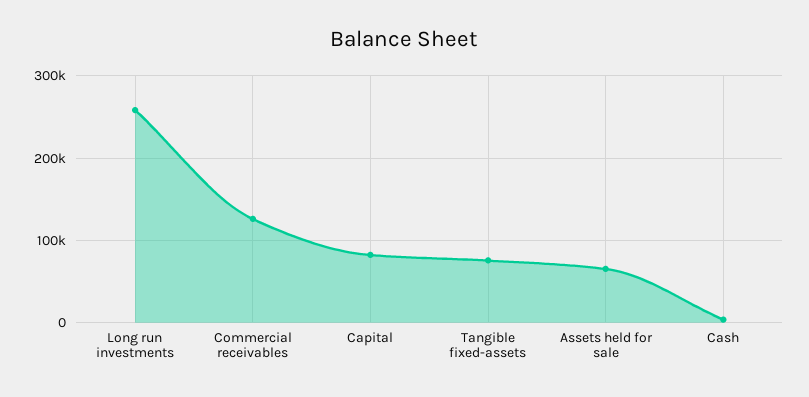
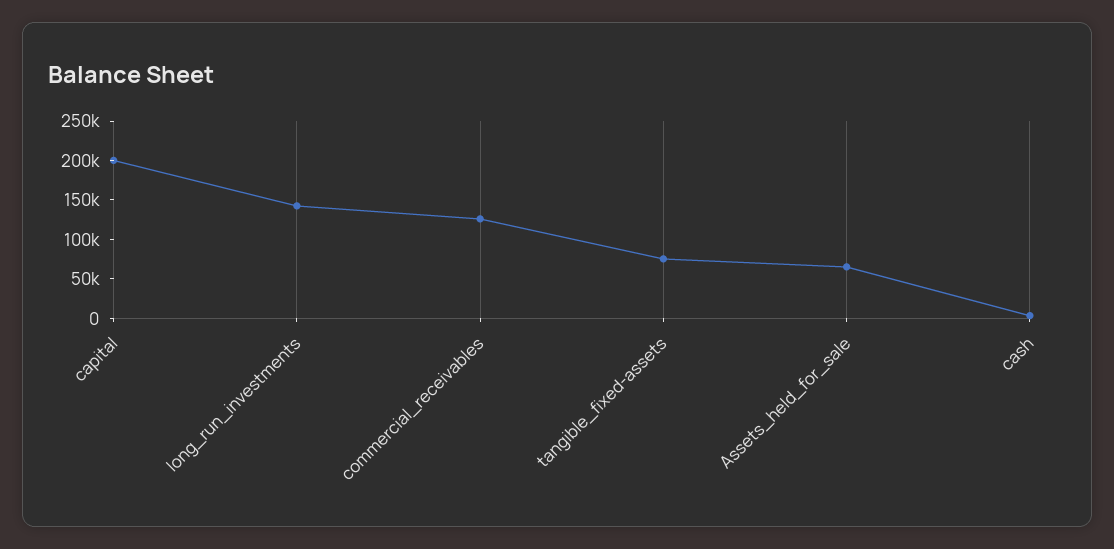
  {
-   "Long run investments": 260000,
+   "Long run investments": 150000,
    "Commercial receivables": 130000,
-   "Capital": 80000,
+   "Capital": 200000,
    "Tangible fixed-assets": 80000,
    "Assets held for sale": 70000,
    "Cash": 0
  }

